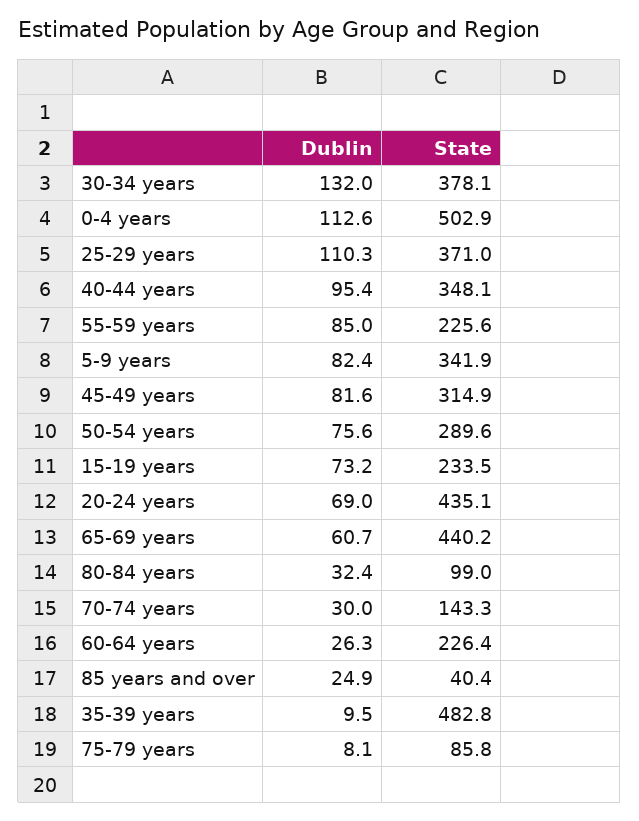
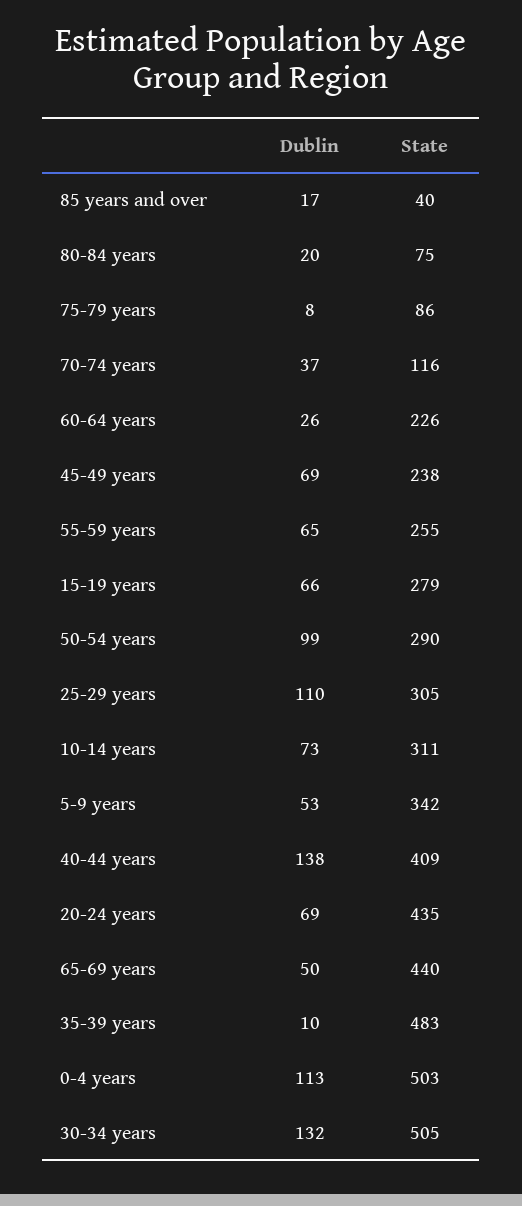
  {
    "Dublin": {
      "30-34 years": 132,
      "0-4 years": 112.6,
      "25-29 years": 110.3,
-     "40-44 years": 95.4,
+     "40-44 years": 138,
-     "55-59 years": 85,
+     "55-59 years": 65,
-     "5-9 years": 82.4,
+     "5-9 years": 53,
-     "45-49 years": 81.6,
+     "45-49 years": 69,
-     "50-54 years": 75.6,
+     "50-54 years": 99,
-     "15-19 years": 73.2,
+     "15-19 years": 66,
      "20-24 years": 69,
-     "65-69 years": 60.7,
+     "65-69 years": 50,
-     "80-84 years": 32.4,
+     "80-84 years": 20,
-     "70-74 years": 30,
+     "70-74 years": 37,
      "60-64 years": 26.3,
-     "85 years and over": 24.9,
+     "85 years and over": 17,
      "35-39 years": 9.5,
-     "75-79 years": 8.1
+     "75-79 years": 8.1,
+     "10-14 years": 73
    },
    "State": {
-     "30-34 years": 378.1,
+     "30-34 years": 505,
      "0-4 years": 502.9,
-     "25-29 years": 371,
+     "25-29 years": 305,
-     "40-44 years": 348.1,
+     "40-44 years": 409,
-     "55-59 years": 225.6,
+     "55-59 years": 255,
      "5-9 years": 341.9,
-     "45-49 years": 314.9,
+     "45-49 years": 238,
      "50-54 years": 289.6,
-     "15-19 years": 233.5,
+     "15-19 years": 279,
      "20-24 years": 435.1,
      "65-69 years": 440.2,
-     "80-84 years": 99,
+     "80-84 years": 75,
-     "70-74 years": 143.3,
+     "70-74 years": 116,
      "60-64 years": 226.4,
      "85 years and over": 40.4,
      "35-39 years": 482.8,
-     "75-79 years": 85.8
+     "75-79 years": 85.8,
+     "10-14 years": 311
    }
  }

